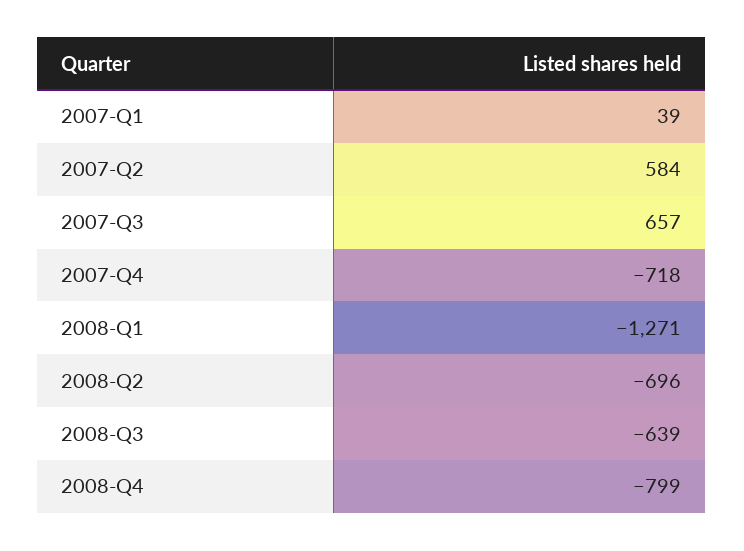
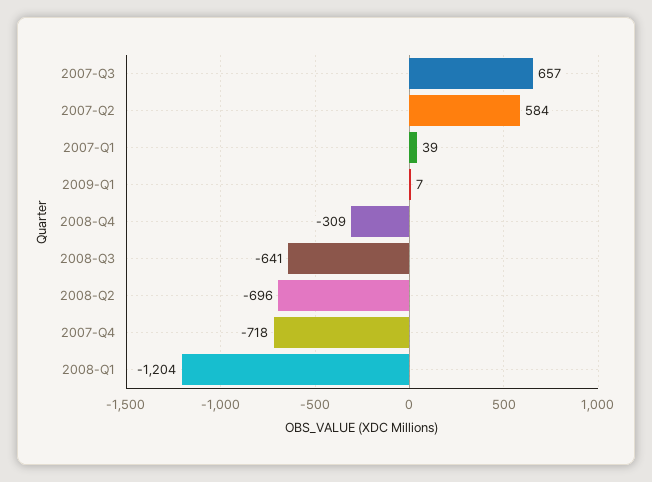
  {
    "2007-Q1": 39,
    "2007-Q2": 584,
    "2007-Q3": 657,
    "2007-Q4": -718,
-   "2008-Q1": -1271,
+   "2008-Q1": -1204,
    "2008-Q2": -696,
-   "2008-Q3": -639,
+   "2008-Q3": -641,
-   "2008-Q4": -799
+   "2008-Q4": -309,
+   "2009-Q1": 7
  }

